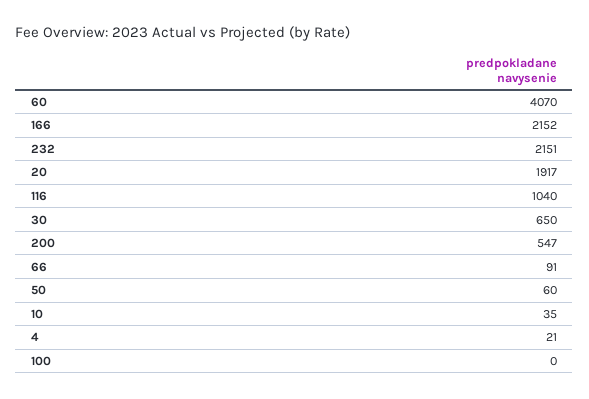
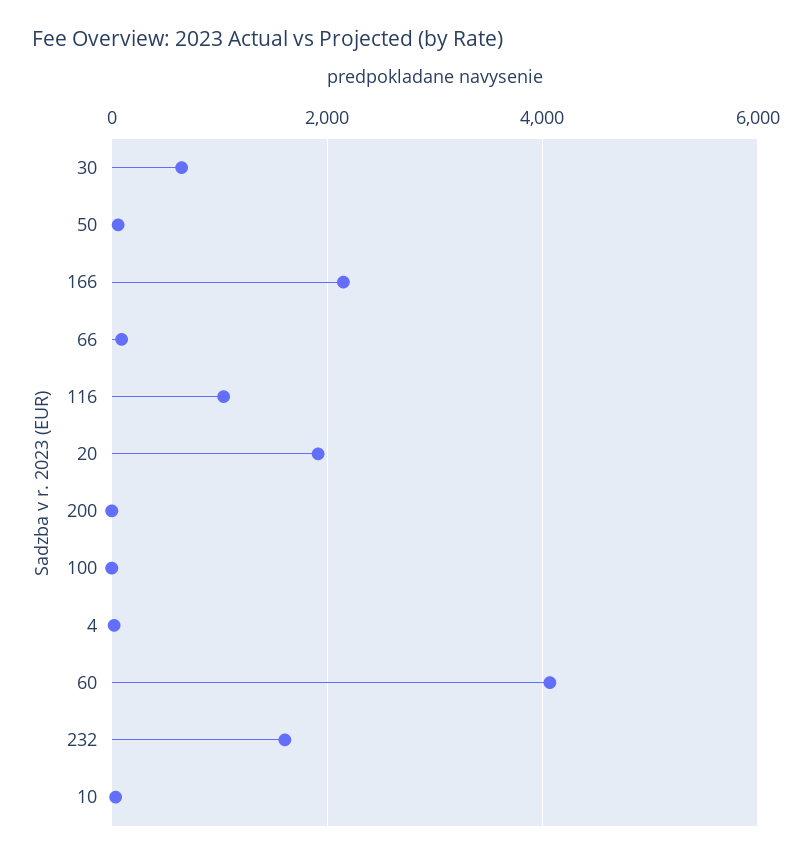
  {
    "60": 4070,
    "166": 2152,
-   "232": 2151,
+   "232": 1600,
    "20": 1917,
    "116": 1040,
    "30": 650,
-   "200": 547,
+   "200": 0,
    "66": 91,
    "50": 60,
    "10": 35,
    "4": 21,
    "100": 0
  }

